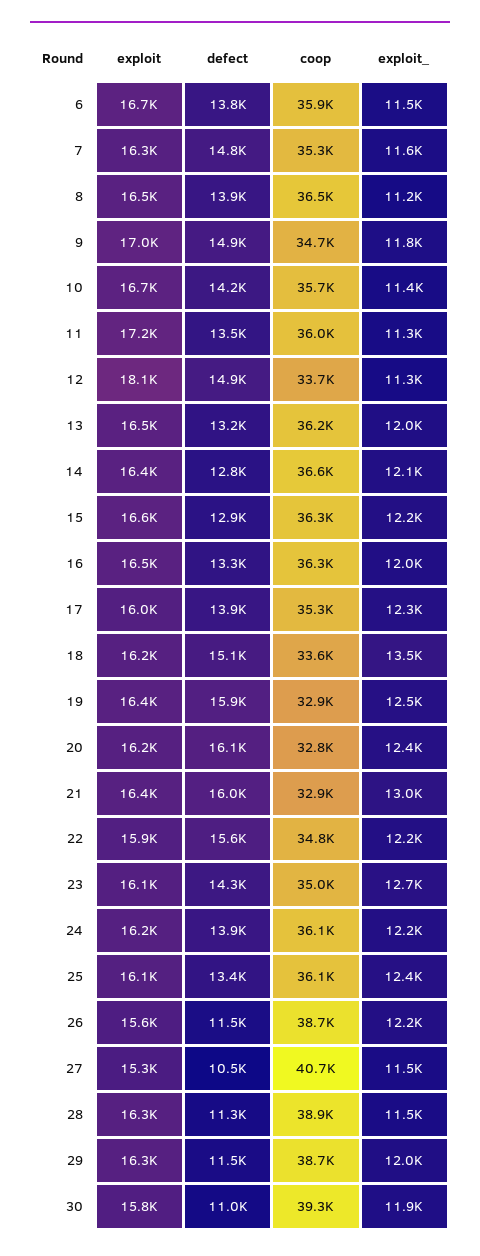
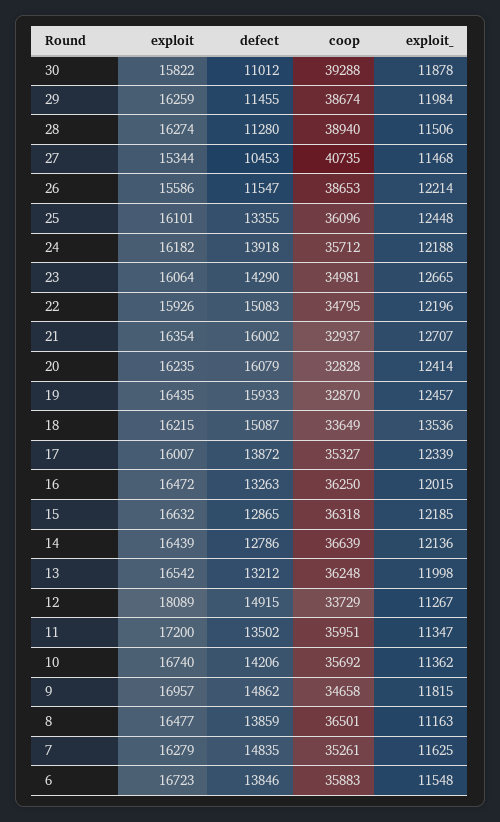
  {
    "exploit": {
      "6": 16723,
      "7": 16279,
      "8": 16477,
      "9": 16957,
      "10": 16740,
      "11": 17200,
      "12": 18089,
      "13": 16542,
      "14": 16439,
      "15": 16632,
      "16": 16472,
      "17": 16007,
      "18": 16215,
      "19": 16435,
      "20": 16235,
      "21": 16354,
      "22": 15926,
      "23": 16064,
      "24": 16182,
      "25": 16101,
      "26": 15586,
      "27": 15344,
      "28": 16274,
      "29": 16259,
      "30": 15822
    },
    "defect": {
      "6": 13846,
      "7": 14835,
      "8": 13859,
      "9": 14862,
      "10": 14206,
      "11": 13502,
      "12": 14915,
      "13": 13212,
      "14": 12786,
      "15": 12865,
      "16": 13263,
      "17": 13872,
      "18": 15087,
      "19": 15933,
      "20": 16079,
      "21": 16002,
-     "22": 15600,
+     "22": 15083,
      "23": 14290,
      "24": 13918,
      "25": 13355,
      "26": 11547,
      "27": 10453,
      "28": 11280,
      "29": 11455,
      "30": 11012
    },
    "coop": {
      "6": 35883,
      "7": 35261,
      "8": 36501,
      "9": 34658,
      "10": 35692,
      "11": 35951,
      "12": 33729,
      "13": 36248,
      "14": 36639,
      "15": 36318,
      "16": 36250,
      "17": 35327,
      "18": 33649,
      "19": 32870,
      "20": 32828,
      "21": 32937,
      "22": 34795,
      "23": 34981,
-     "24": 36100,
+     "24": 35712,
      "25": 36096,
      "26": 38653,
      "27": 40735,
      "28": 38940,
      "29": 38674,
      "30": 39288
    },
    "exploit_": {
      "6": 11548,
      "7": 11625,
      "8": 11163,
      "9": 11815,
      "10": 11362,
      "11": 11347,
      "12": 11267,
      "13": 11998,
      "14": 12136,
      "15": 12185,
      "16": 12015,
      "17": 12339,
      "18": 13536,
      "19": 12457,
      "20": 12414,
-     "21": 13000,
+     "21": 12707,
      "22": 12196,
      "23": 12665,
      "24": 12188,
      "25": 12448,
      "26": 12214,
      "27": 11468,
      "28": 11506,
      "29": 11984,
      "30": 11878
    }
  }

